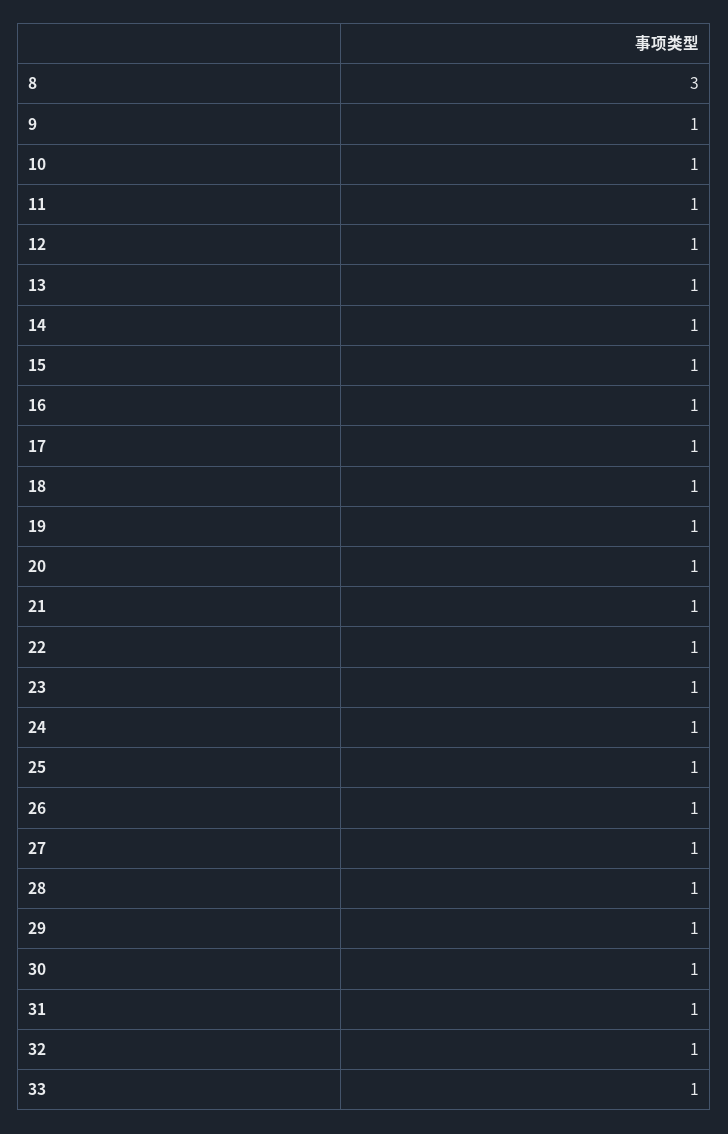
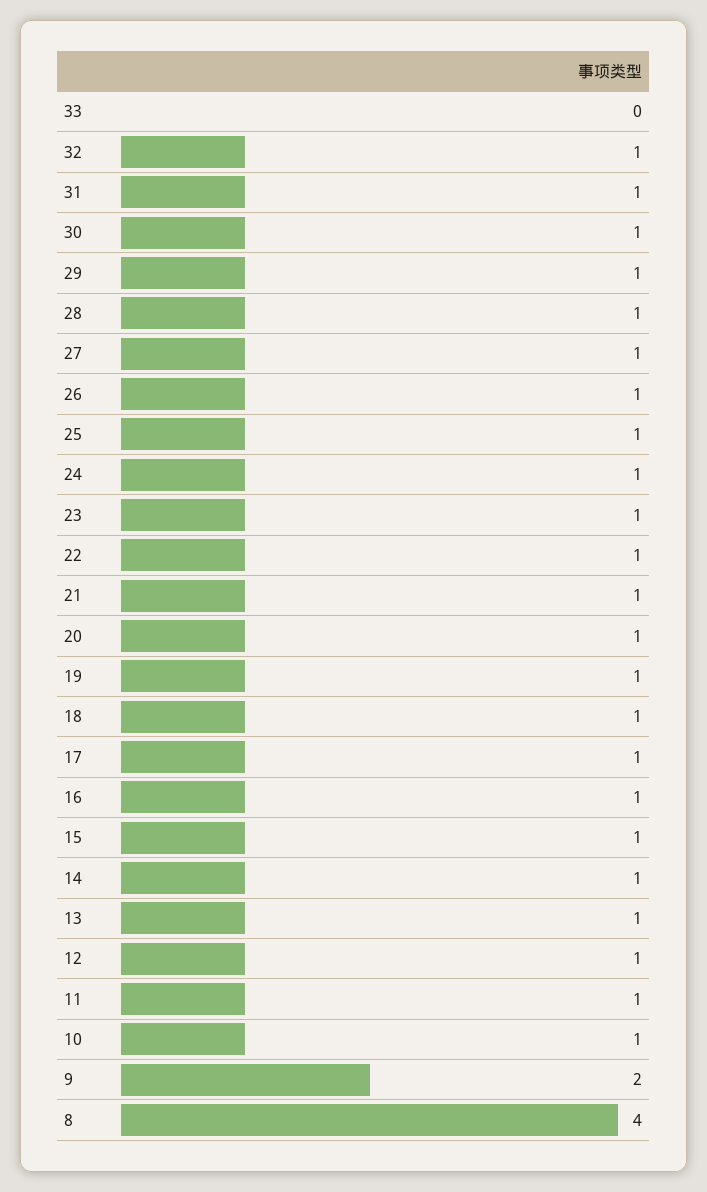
  {
-   "8": 3,
+   "8": 4,
-   "9": 1,
+   "9": 2,
    "10": 1,
    "11": 1,
    "12": 1,
    "13": 1,
    "14": 1,
    "15": 1,
    "16": 1,
    "17": 1,
    "18": 1,
    "19": 1,
    "20": 1,
    "21": 1,
    "22": 1,
    "23": 1,
    "24": 1,
    "25": 1,
    "26": 1,
    "27": 1,
    "28": 1,
    "29": 1,
    "30": 1,
    "31": 1,
    "32": 1,
-   "33": 1
+   "33": 0
  }

